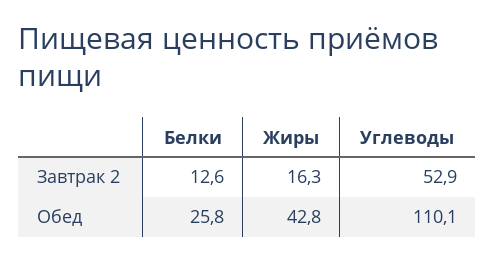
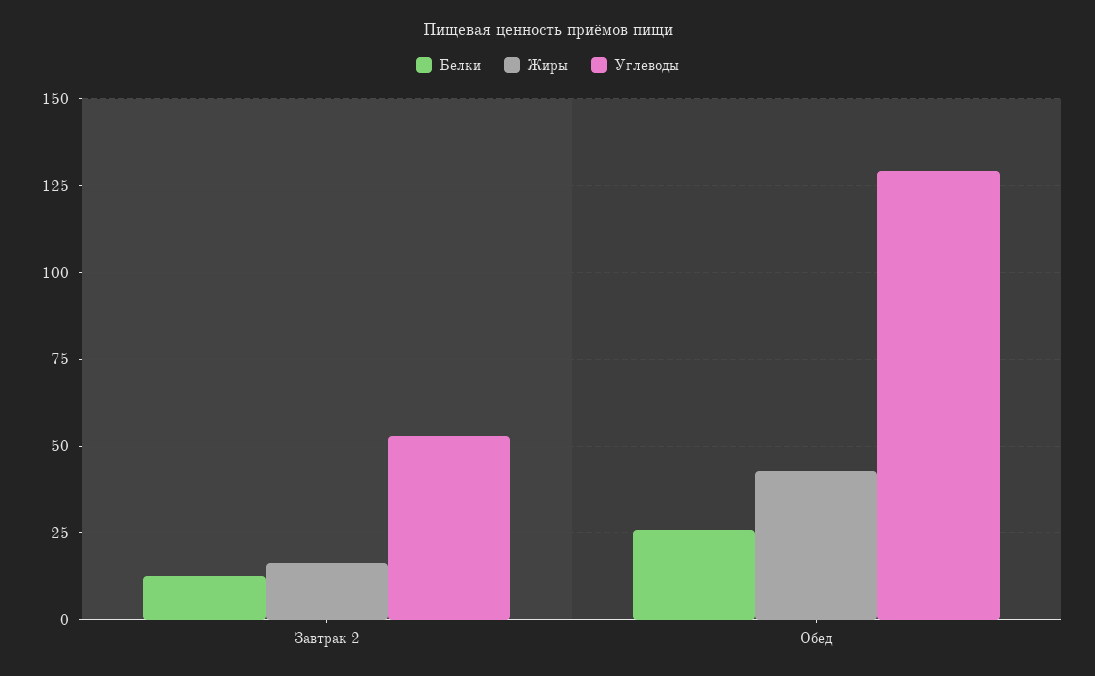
  {
    "Белки": {
      "Завтрак 2": 12.6,
      "Обед": 25.8
    },
    "Жиры": {
      "Завтрак 2": 16.3,
      "Обед": 42.8
    },
    "Углеводы": {
      "Завтрак 2": 52.9,
-     "Обед": 110.1
+     "Обед": 130
    }
  }

